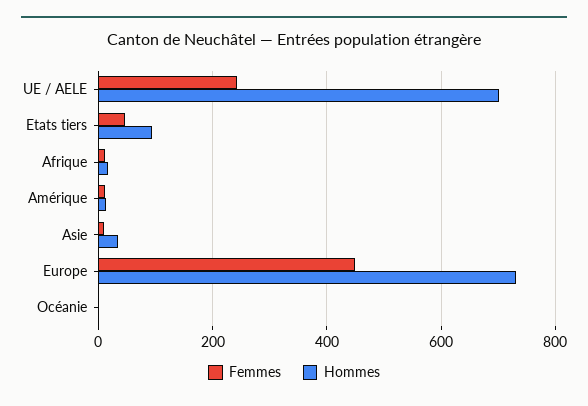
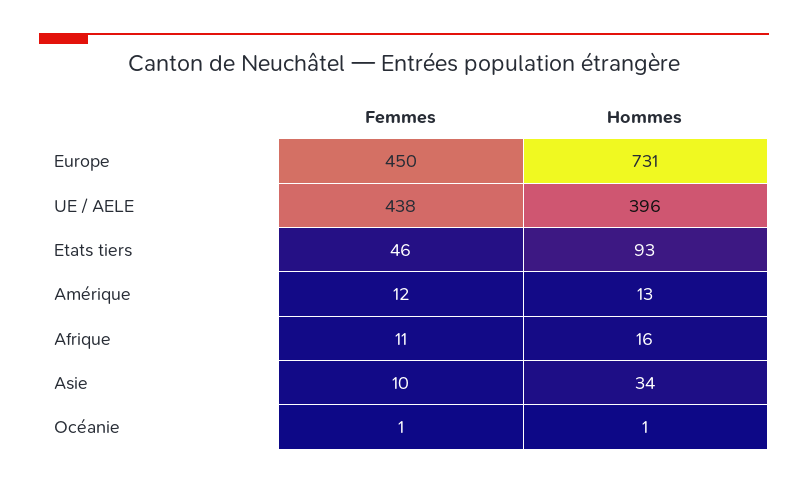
  {
    "Femmes": {
-     "UE / AELE": 240,
+     "UE / AELE": 438,
      "Etats tiers": 46,
      "Afrique": 11,
      "Amérique": 12,
      "Asie": 10,
      "Europe": 450,
      "Océanie": 1
    },
    "Hommes": {
-     "UE / AELE": 700,
+     "UE / AELE": 396,
      "Etats tiers": 93,
      "Afrique": 16,
      "Amérique": 13,
      "Asie": 34,
      "Europe": 731,
      "Océanie": 1
    }
  }

